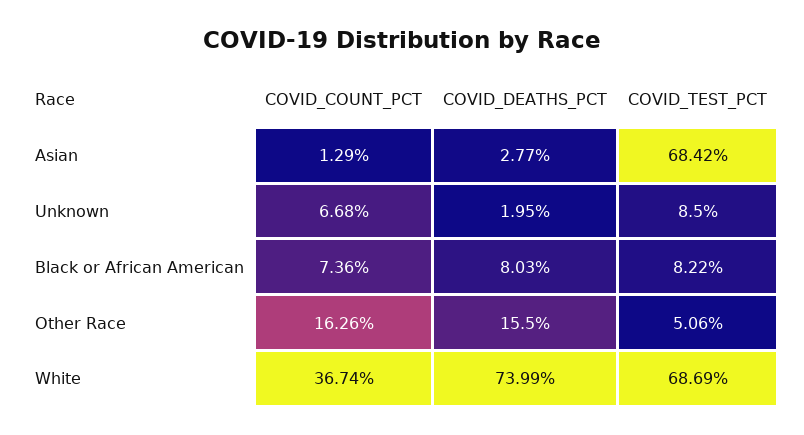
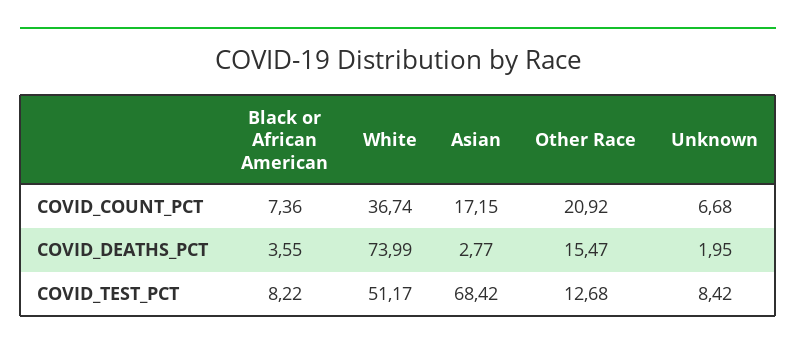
  {
    "COVID_COUNT_PCT": {
-     "Asian": 1.29,
+     "Asian": 17.15,
      "Unknown": 6.68,
      "Black or African American": 7.36,
-     "Other Race": 16.26,
+     "Other Race": 20.92,
      "White": 36.74
    },
    "COVID_DEATHS_PCT": {
      "Asian": 2.77,
      "Unknown": 1.95,
-     "Black or African American": 8.03,
+     "Black or African American": 3.55,
-     "Other Race": 15.5,
+     "Other Race": 15.47,
      "White": 73.99
    },
    "COVID_TEST_PCT": {
      "Asian": 68.42,
-     "Unknown": 8.5,
+     "Unknown": 8.42,
      "Black or African American": 8.22,
-     "Other Race": 5.06,
+     "Other Race": 12.68,
-     "White": 68.69
+     "White": 51.17
    }
  }

